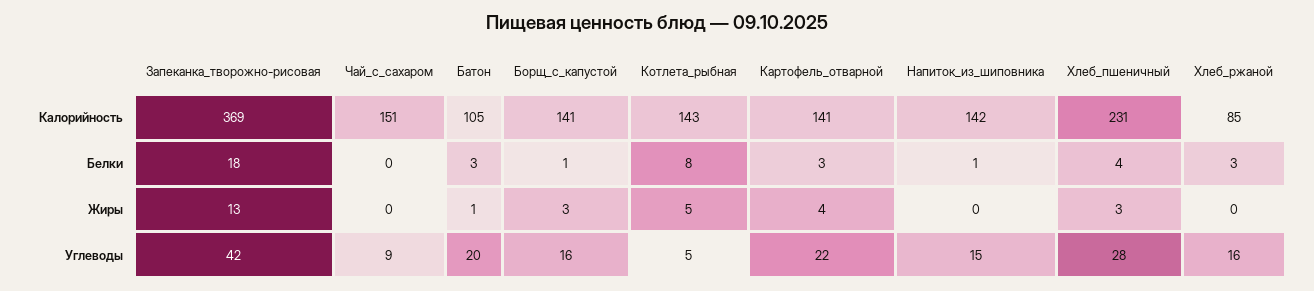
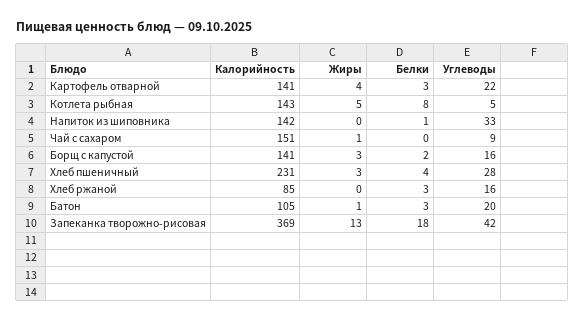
  {
    "Запеканка_творожно-рисовая": {
      "Калорийность": 369,
      "Белки": 18,
      "Жиры": 13,
      "Углеводы": 42
    },
    "Чай_с_сахаром": {
      "Калорийность": 151,
      "Белки": 0,
-     "Жиры": 0,
+     "Жиры": 1,
      "Углеводы": 9
    },
    "Батон": {
      "Калорийность": 105,
      "Белки": 3,
      "Жиры": 1,
      "Углеводы": 20
    },
    "Борщ_с_капустой": {
      "Калорийность": 141,
-     "Белки": 1,
+     "Белки": 2,
      "Жиры": 3,
      "Углеводы": 16
    },
    "Котлета_рыбная": {
      "Калорийность": 143,
      "Белки": 8,
      "Жиры": 5,
      "Углеводы": 5
    },
    "Картофель_отварной": {
      "Калорийность": 141,
      "Белки": 3,
      "Жиры": 4,
      "Углеводы": 22
    },
    "Напиток_из_шиповника": {
      "Калорийность": 142,
      "Белки": 1,
      "Жиры": 0,
-     "Углеводы": 15
+     "Углеводы": 33
    },
    "Хлеб_пшеничный": {
      "Калорийность": 231,
      "Белки": 4,
      "Жиры": 3,
      "Углеводы": 28
    },
    "Хлеб_ржаной": {
      "Калорийность": 85,
      "Белки": 3,
      "Жиры": 0,
      "Углеводы": 16
    }
  }

